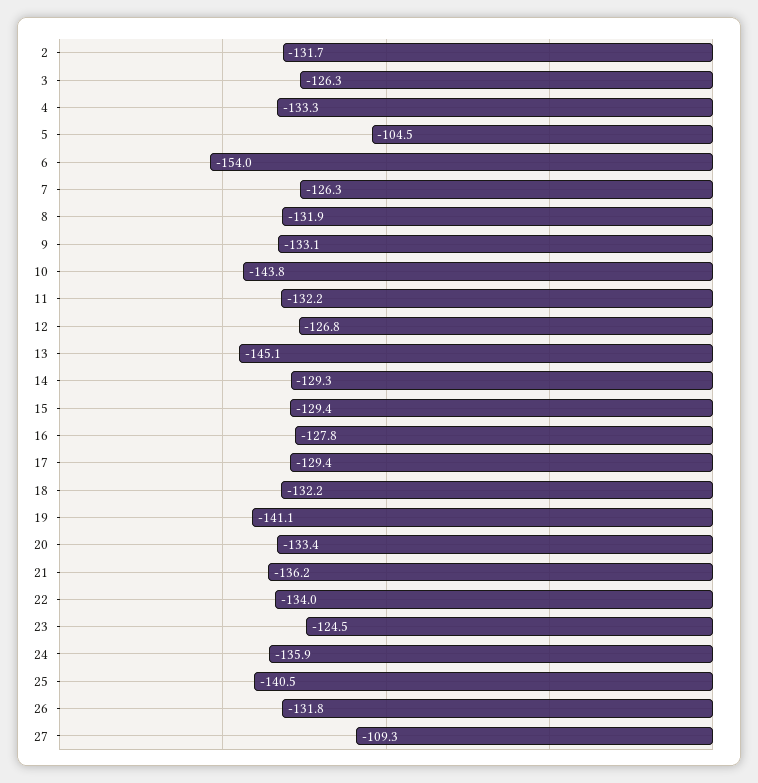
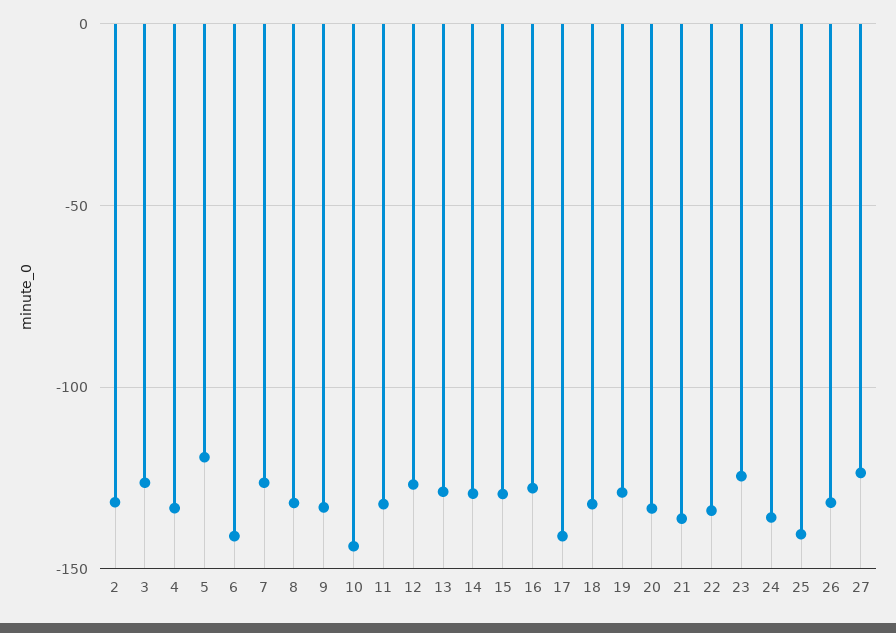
  {
    "2": -131.7,
    "3": -126.3,
    "4": -133.3,
-   "5": -104.5,
+   "5": -120,
-   "6": -154,
+   "6": -140,
    "7": -126.3,
    "8": -131.9,
    "9": -133.1,
    "10": -143.8,
    "11": -132.2,
    "12": -126.8,
-   "13": -145.1,
+   "13": -130,
    "14": -129.3,
    "15": -129.4,
    "16": -127.8,
-   "17": -129.4,
+   "17": -140,
    "18": -132.2,
-   "19": -141.1,
+   "19": -130,
    "20": -133.4,
    "21": -136.2,
    "22": -134,
    "23": -124.5,
    "24": -135.9,
    "25": -140.5,
    "26": -131.8,
-   "27": -109.3
+   "27": -125
  }

